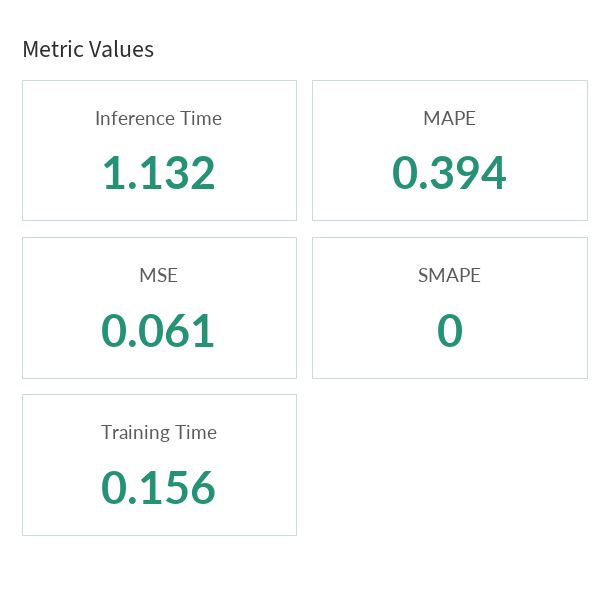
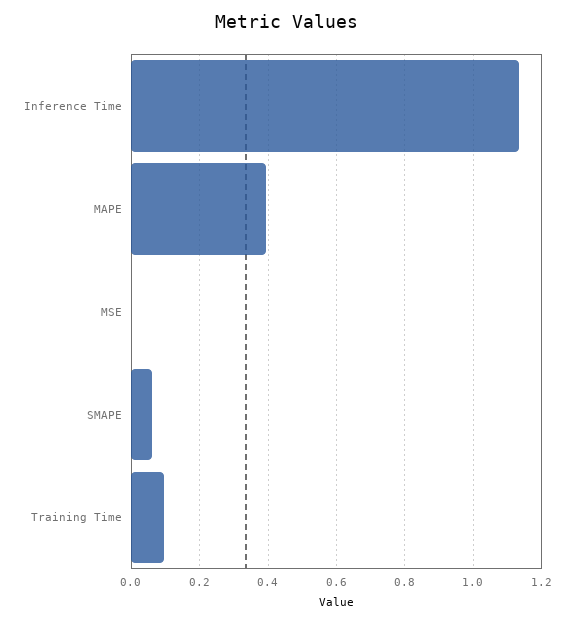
  {
    "Inference Time": 1.132,
    "MAPE": 0.394,
-   "MSE": 0.061,
+   "MSE": 0,
-   "SMAPE": 0,
+   "SMAPE": 0.06,
-   "Training Time": 0.156
+   "Training Time": 0.1
  }

